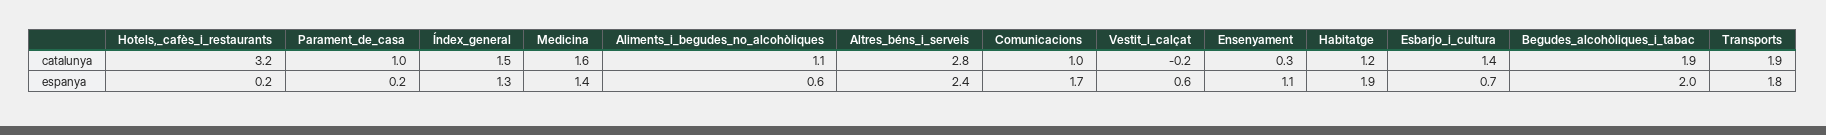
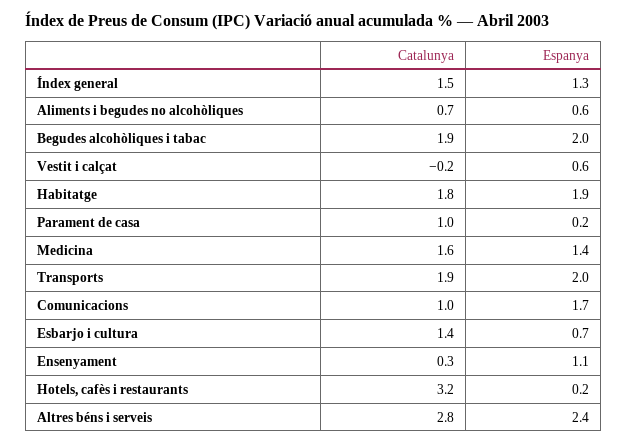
  {
    "Hotels,_cafès_i_restaurants": {
      "catalunya": 3.2,
      "espanya": 0.2
    },
    "Parament_de_casa": {
      "catalunya": 1,
      "espanya": 0.2
    },
    "Índex_general": {
      "catalunya": 1.5,
      "espanya": 1.3
    },
    "Medicina": {
      "catalunya": 1.6,
      "espanya": 1.4
    },
    "Aliments_i_begudes_no_alcohòliques": {
-     "catalunya": 1.1,
+     "catalunya": 0.7,
      "espanya": 0.6
    },
    "Altres_béns_i_serveis": {
      "catalunya": 2.8,
      "espanya": 2.4
    },
    "Comunicacions": {
      "catalunya": 1,
      "espanya": 1.7
    },
    "Vestit_i_calçat": {
      "catalunya": -0.2,
      "espanya": 0.6
    },
    "Ensenyament": {
      "catalunya": 0.3,
      "espanya": 1.1
    },
    "Habitatge": {
-     "catalunya": 1.2,
+     "catalunya": 1.8,
      "espanya": 1.9
    },
    "Esbarjo_i_cultura": {
      "catalunya": 1.4,
      "espanya": 0.7
    },
    "Begudes_alcohòliques_i_tabac": {
      "catalunya": 1.9,
      "espanya": 2
    },
    "Transports": {
      "catalunya": 1.9,
-     "espanya": 1.8
+     "espanya": 2
    }
  }

